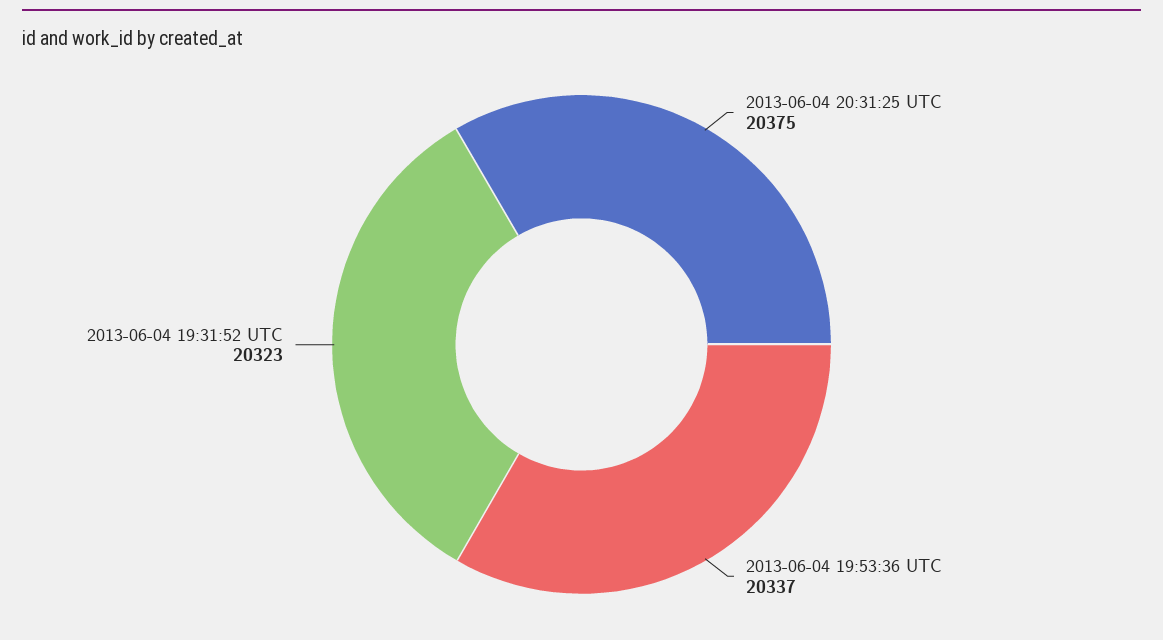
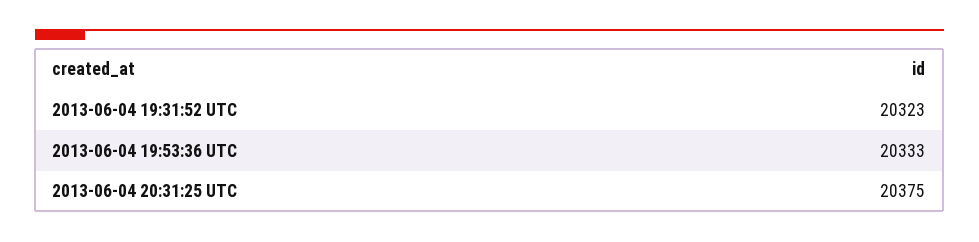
  {
    "2013-06-04 20:31:25 UTC": 20375,
-   "2013-06-04 19:53:36 UTC": 20337,
+   "2013-06-04 19:53:36 UTC": 20333,
    "2013-06-04 19:31:52 UTC": 20323
  }

